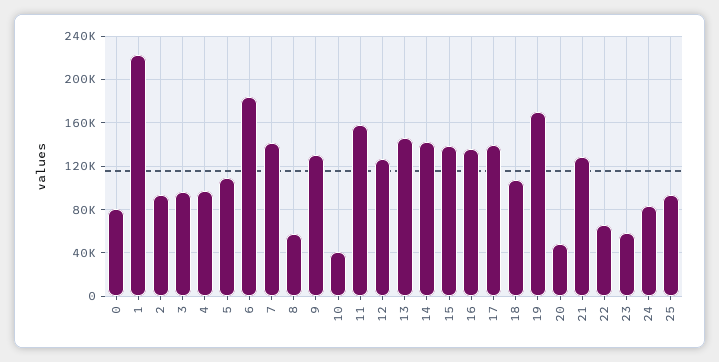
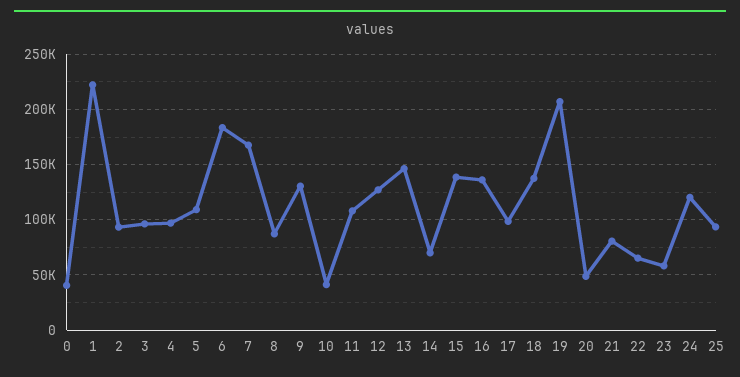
  {
-   "0": 80000,
+   "0": 40000,
    "1": 220000,
    "2": 90000,
    "3": 100000,
    "4": 100000,
    "5": 110000,
    "6": 180000,
-   "7": 140000,
+   "7": 170000,
-   "8": 60000,
+   "8": 90000,
    "9": 130000,
    "10": 40000,
-   "11": 160000,
+   "11": 110000,
    "12": 130000,
    "13": 150000,
-   "14": 140000,
+   "14": 70000,
    "15": 140000,
    "16": 140000,
-   "17": 140000,
+   "17": 100000,
-   "18": 110000,
+   "18": 140000,
-   "19": 170000,
+   "19": 210000,
    "20": 50000,
-   "21": 130000,
+   "21": 80000,
    "22": 70000,
    "23": 60000,
-   "24": 80000,
+   "24": 120000,
    "25": 90000
  }

